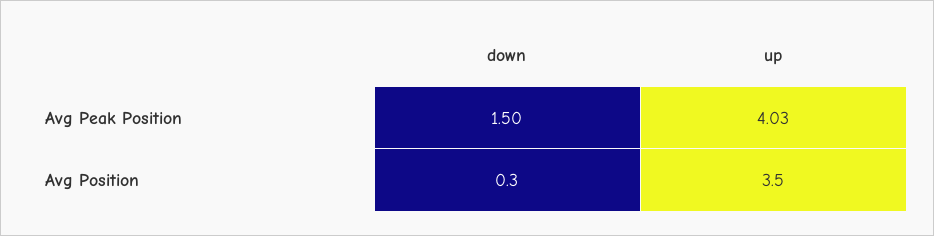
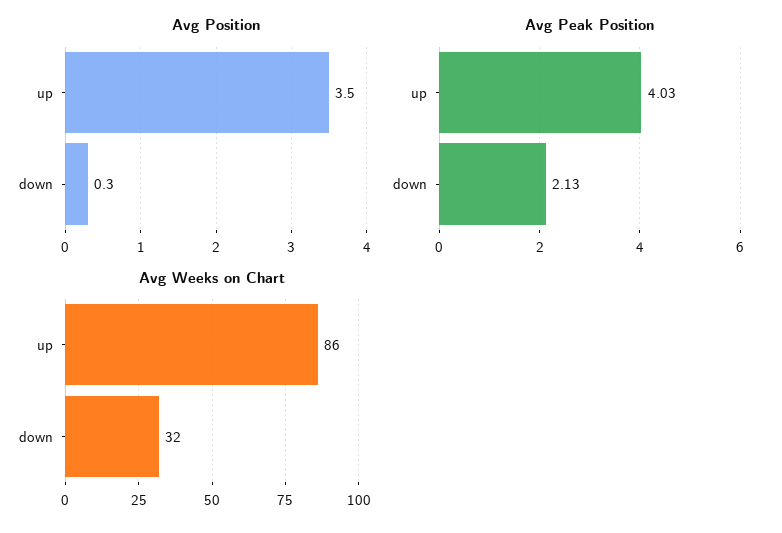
  {
    "Avg Peak Position": {
-     "down": 1.5,
+     "down": 2.13,
      "up": 4.03
    },
    "Avg Position": {
      "down": 0.3,
      "up": 3.5
-   }
+   },
+   "Avg Weeks on Chart": {
+     "up": 86,
+     "down": 32
+   }
  }

